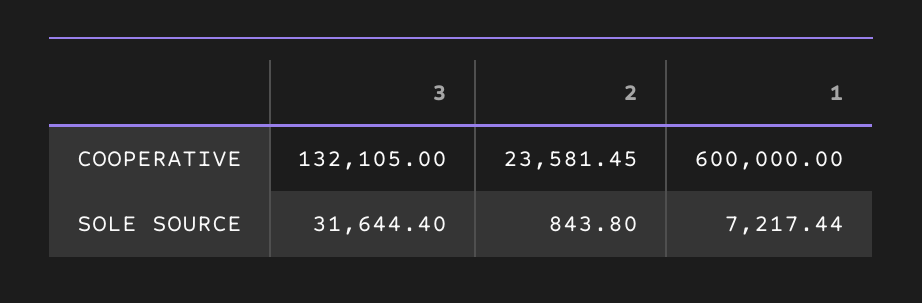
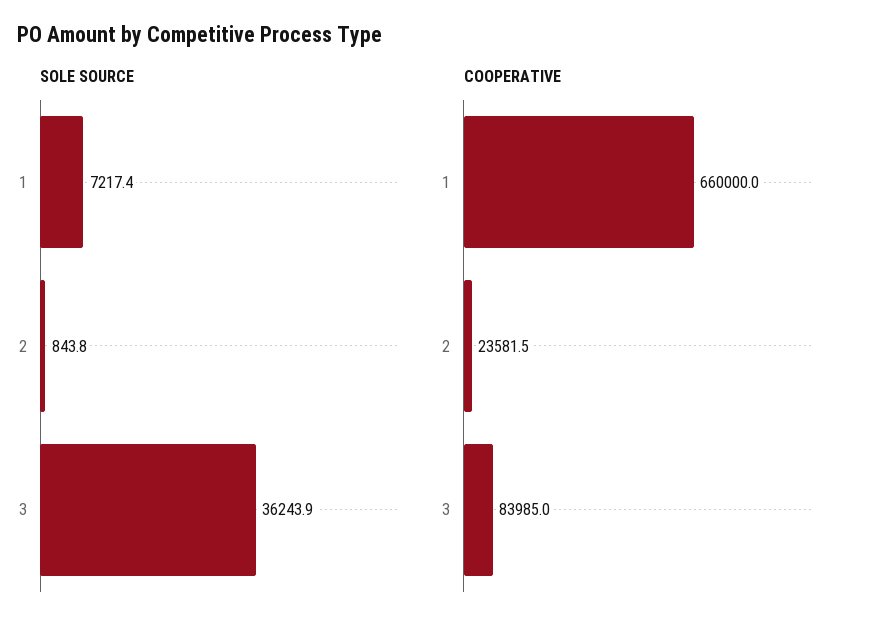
  {
    "COOPERATIVE": {
-     "3": 132105,
+     "3": 83985,
      "2": 23581.45,
-     "1": 600000
+     "1": 660000
    },
    "SOLE SOURCE": {
-     "3": 31644.4,
+     "3": 36243.9,
      "2": 843.8,
      "1": 7217.44
    }
  }

